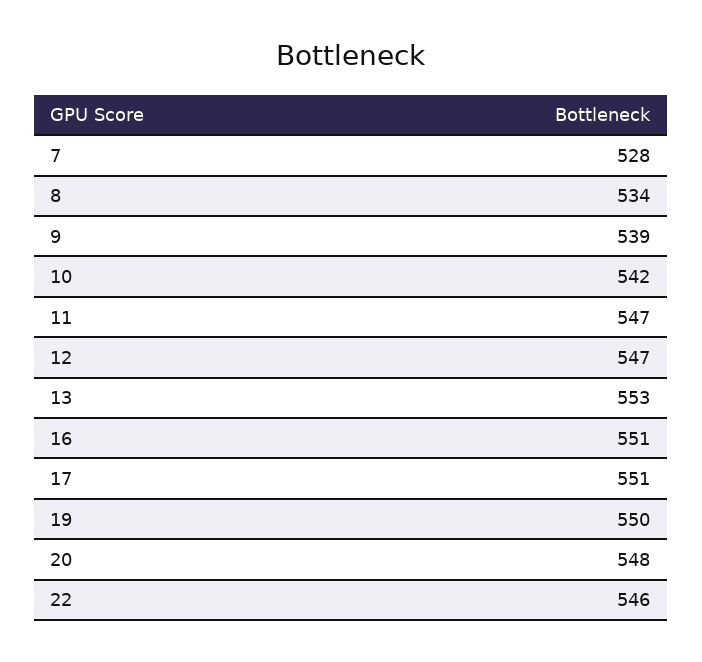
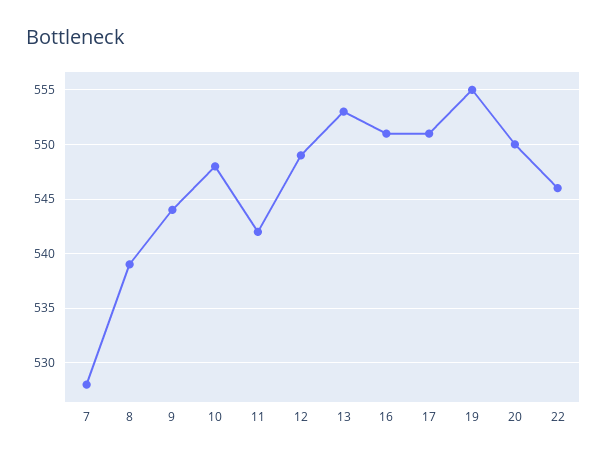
  {
    "7": 528,
-   "8": 534,
+   "8": 539,
-   "9": 539,
+   "9": 544,
-   "10": 542,
+   "10": 548,
-   "11": 547,
+   "11": 542,
-   "12": 547,
+   "12": 549,
    "13": 553,
    "16": 551,
    "17": 551,
-   "19": 550,
+   "19": 555,
-   "20": 548,
+   "20": 550,
    "22": 546
  }

